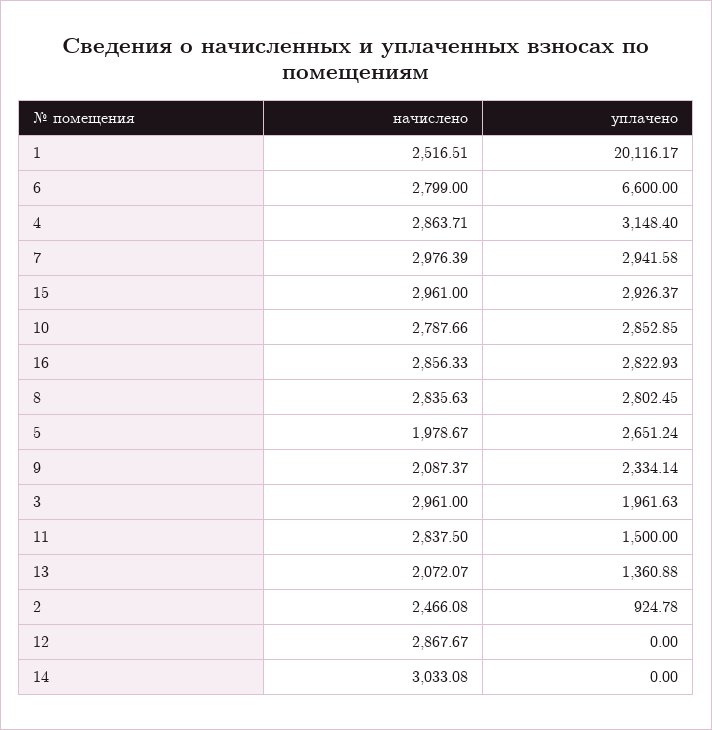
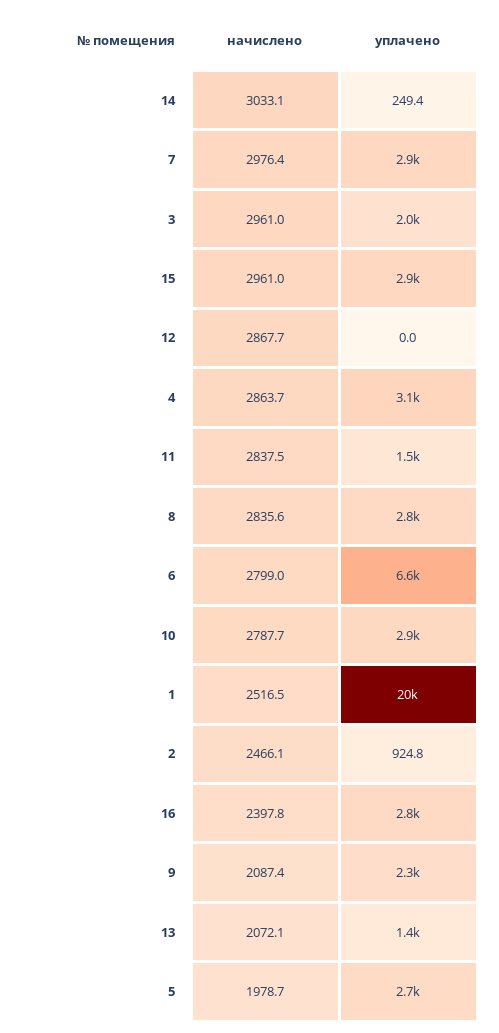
  {
    "начислено": {
      "1": 2516.51,
      "6": 2799,
      "4": 2863.71,
      "7": 2976.39,
      "15": 2961,
      "10": 2787.66,
-     "16": 2856.33,
+     "16": 2397.8,
      "8": 2835.63,
      "5": 1978.67,
      "9": 2087.37,
      "3": 2961,
      "11": 2837.5,
      "13": 2072.07,
      "2": 2466.08,
      "12": 2867.67,
      "14": 3033.08
    },
    "уплачено": {
      "1": 20116.17,
      "6": 6600,
      "4": 3148.4,
      "7": 2941.58,
      "15": 2926.37,
      "10": 2852.85,
      "16": 2822.93,
      "8": 2802.45,
      "5": 2651.24,
      "9": 2334.14,
      "3": 1961.63,
      "11": 1500,
      "13": 1360.88,
      "2": 924.78,
      "12": 0,
-     "14": 0
+     "14": 249.4
    }
  }

